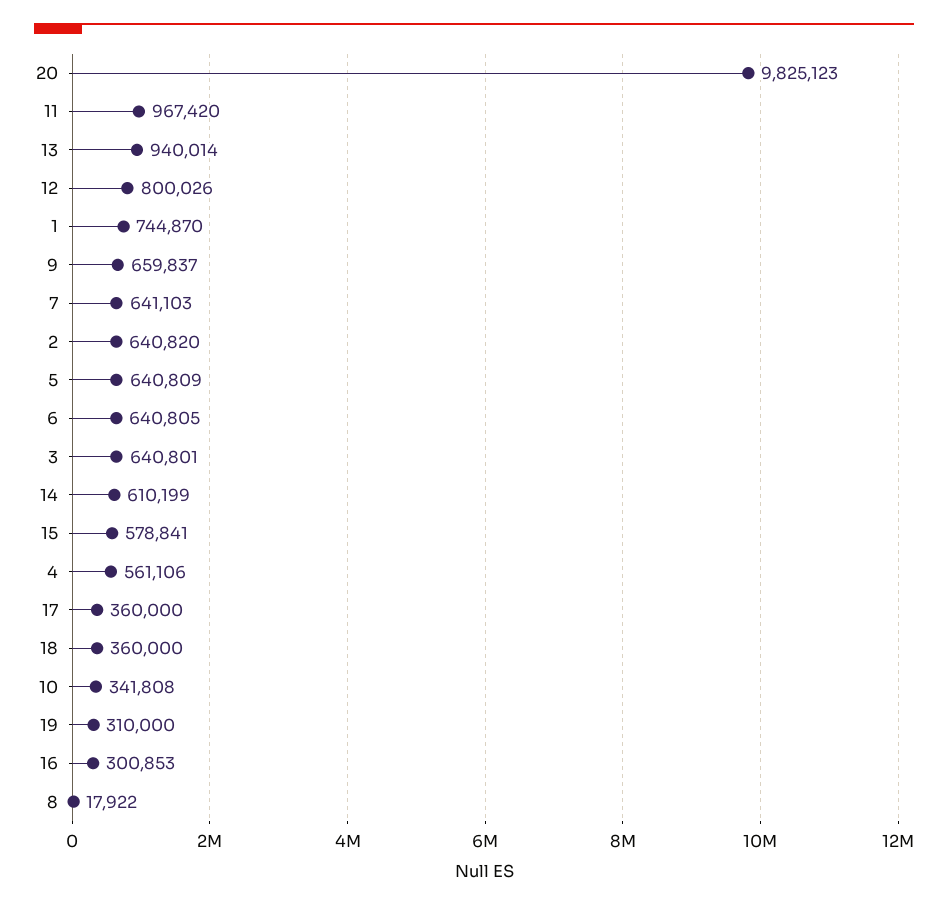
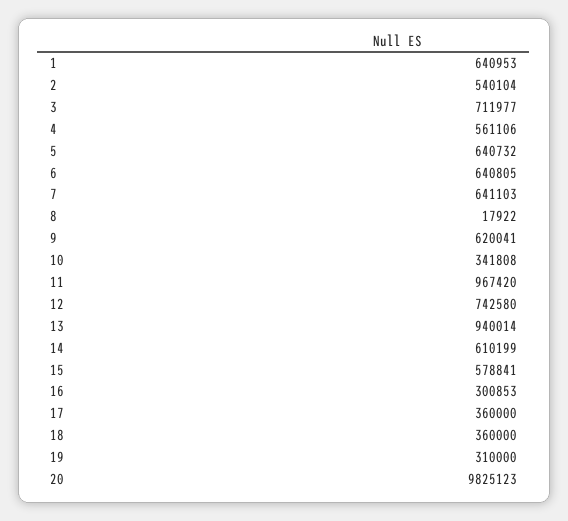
  {
    "20": 9825123,
    "11": 967420,
    "13": 940014,
-   "12": 800026,
+   "12": 742580,
-   "1": 744870,
+   "1": 640953,
-   "9": 659837,
+   "9": 620041,
    "7": 641103,
-   "2": 640820,
+   "2": 540104,
-   "5": 640809,
+   "5": 640732,
    "6": 640805,
-   "3": 640801,
+   "3": 711977,
    "14": 610199,
    "15": 578841,
    "4": 561106,
    "17": 360000,
    "18": 360000,
    "10": 341808,
    "19": 310000,
    "16": 300853,
    "8": 17922
  }

